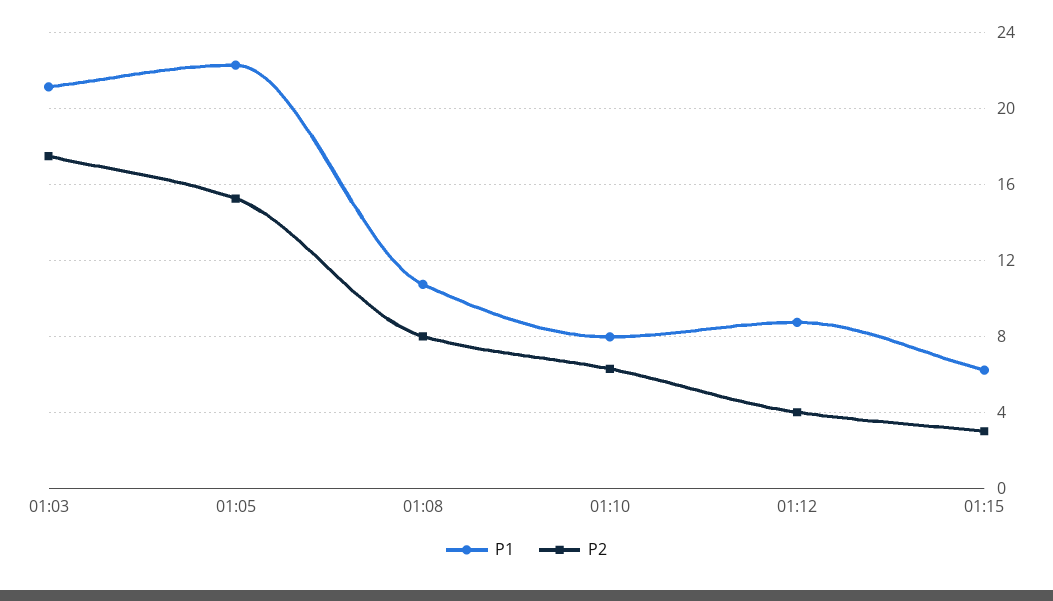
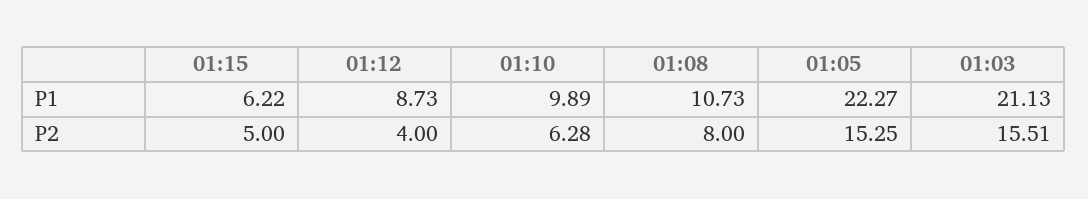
  {
    "P1": {
      "01:03": 21.13,
      "01:05": 22.27,
      "01:08": 10.73,
-     "01:10": 8,
+     "01:10": 9.89,
      "01:12": 8.73,
      "01:15": 6.22
    },
    "P2": {
-     "01:03": 17.5,
+     "01:03": 15.51,
      "01:05": 15.25,
      "01:08": 8,
      "01:10": 6.28,
      "01:12": 4,
-     "01:15": 3
+     "01:15": 5
    }
  }

